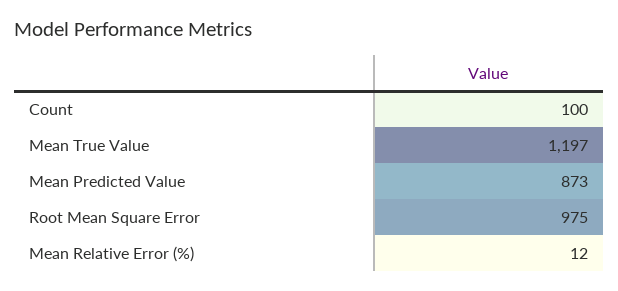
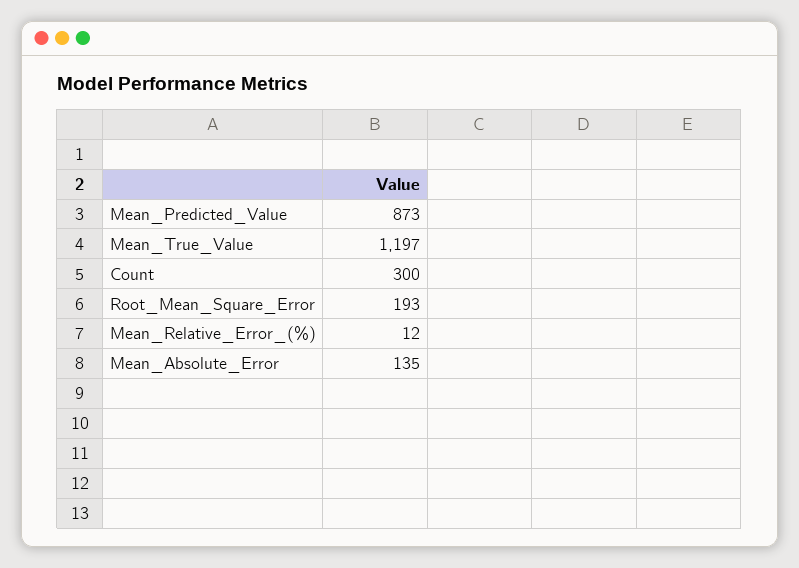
  {
-   "Count": 100,
+   "Count": 300,
    "Mean True Value": 1197,
    "Mean Predicted Value": 873,
-   "Root Mean Square Error": 975,
+   "Root Mean Square Error": 193,
-   "Mean Relative Error (%)": 12
+   "Mean Relative Error (%)": 12,
+   "Mean_Absolute_Error": 135
  }

